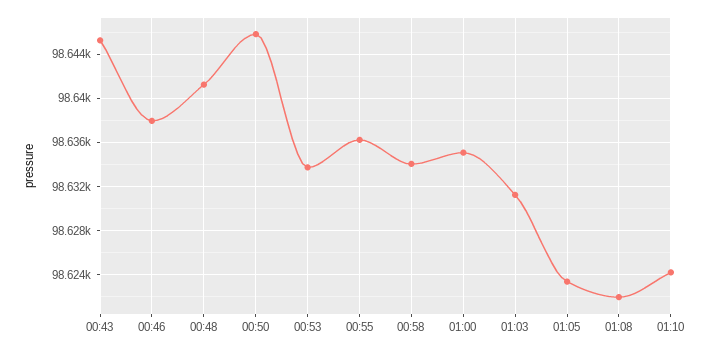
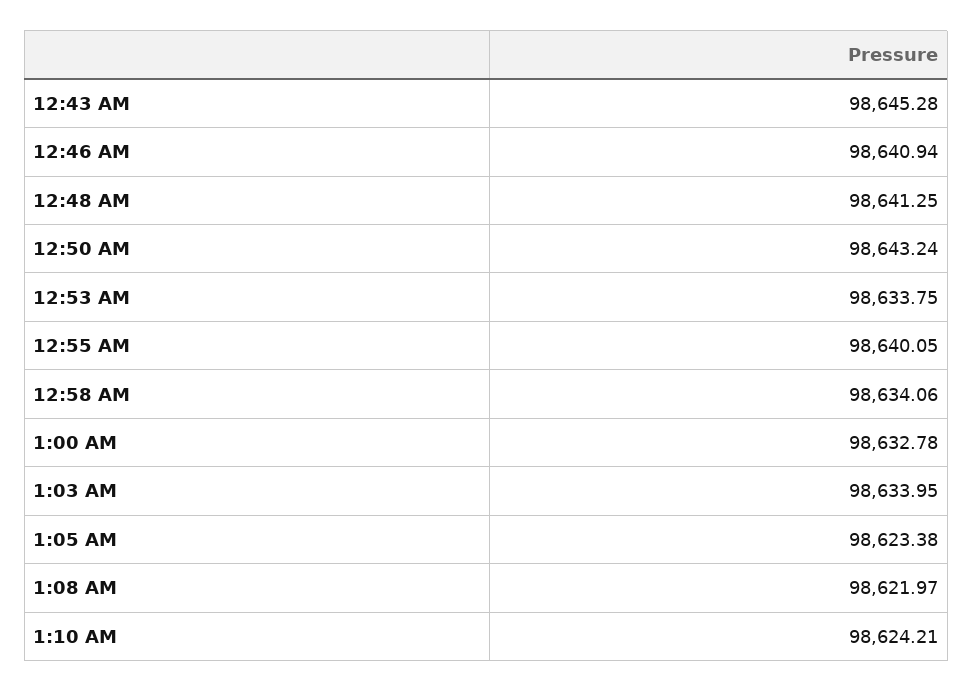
  {
    "00:43": 98645.28,
-   "00:46": 98638,
+   "00:46": 98640.94,
    "00:48": 98641.25,
-   "00:50": 98646,
+   "00:50": 98643.24,
    "00:53": 98633.75,
-   "00:55": 98636,
+   "00:55": 98640.05,
    "00:58": 98634.06,
-   "01:00": 98635,
+   "01:00": 98632.78,
-   "01:03": 98631,
+   "01:03": 98633.95,
    "01:05": 98623.38,
    "01:08": 98621.97,
    "01:10": 98624.21
  }

